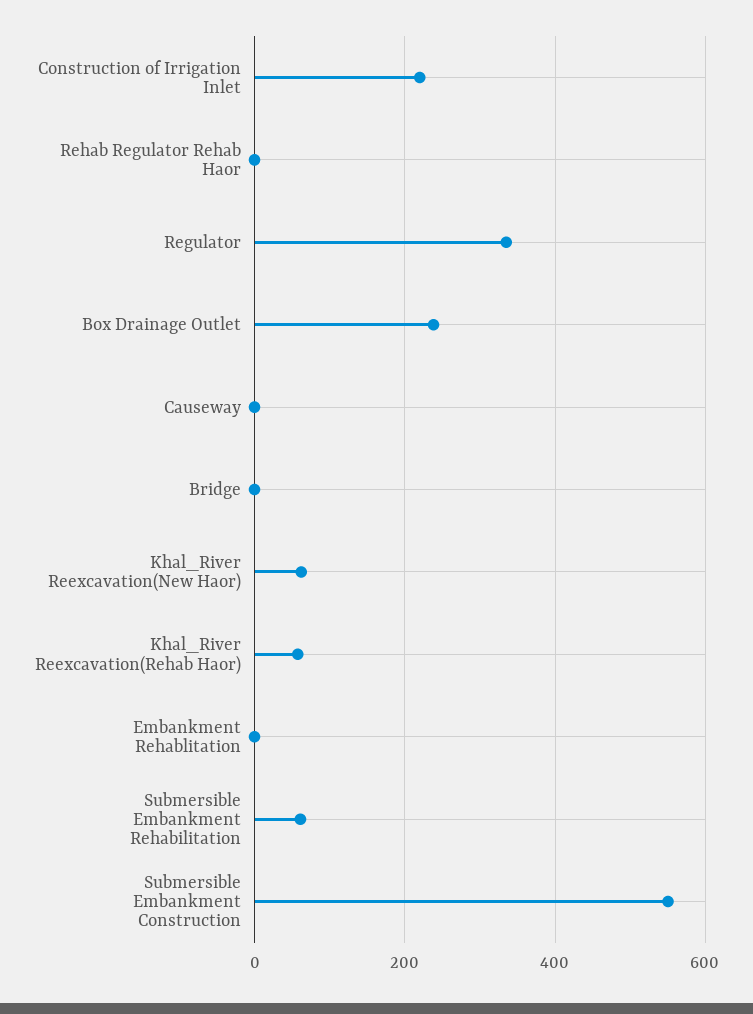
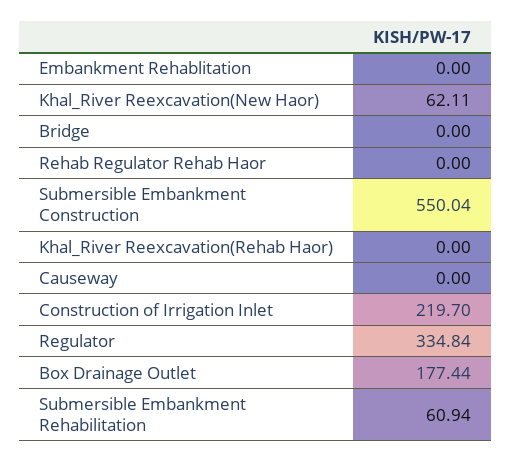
  {
    "Construction of Irrigation Inlet": 219.7,
    "Rehab Regulator Rehab Haor": 0,
    "Regulator": 334.84,
-   "Box Drainage Outlet": 240,
+   "Box Drainage Outlet": 177.44,
    "Causeway": 0,
    "Bridge": 0,
    "Khal_River Reexcavation(New Haor)": 62.11,
-   "Khal_River Reexcavation(Rehab Haor)": 60,
+   "Khal_River Reexcavation(Rehab Haor)": 0,
    "Embankment Rehablitation": 0,
    "Submersible Embankment Rehabilitation": 60.94,
    "Submersible Embankment Construction": 550.04
  }

